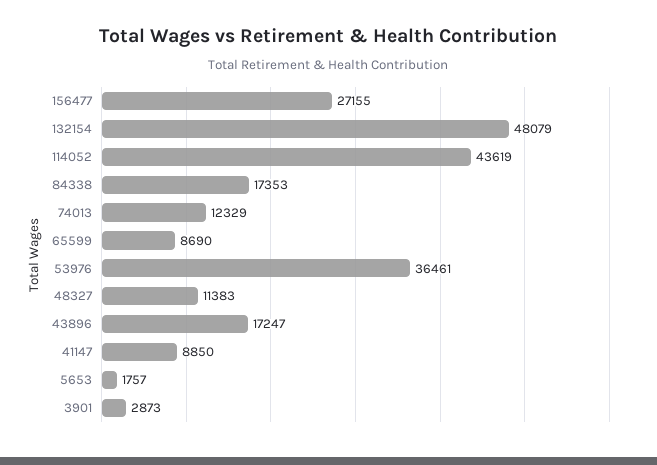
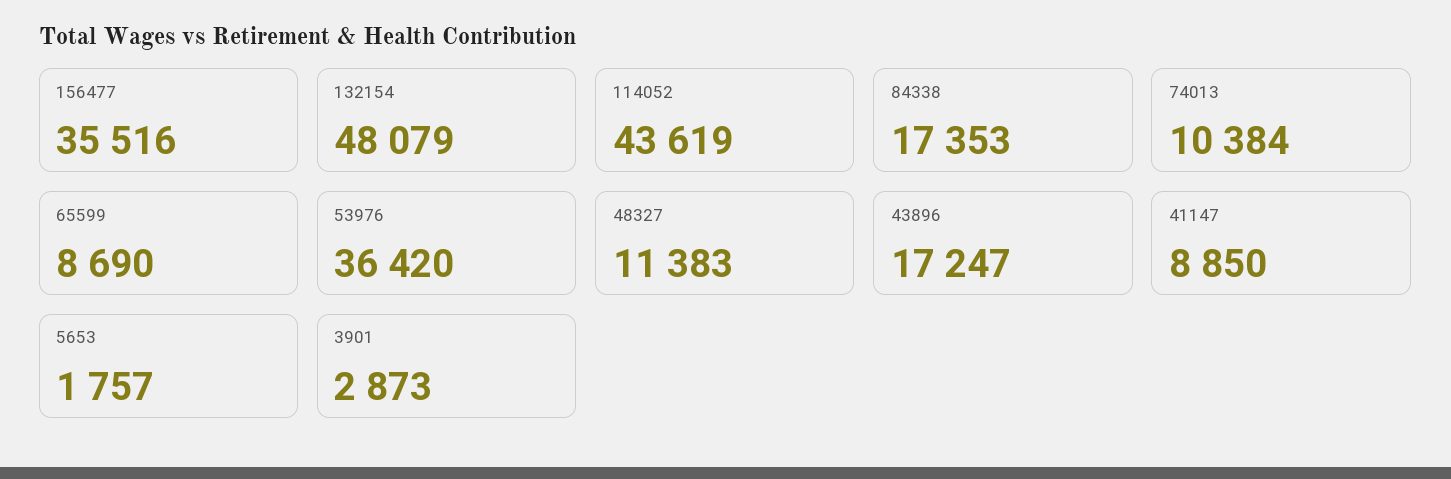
  {
-   "156477": 27155,
+   "156477": 35516,
    "132154": 48079,
    "114052": 43619,
    "84338": 17353,
-   "74013": 12329,
+   "74013": 10384,
    "65599": 8690,
-   "53976": 36461,
+   "53976": 36420,
    "48327": 11383,
    "43896": 17247,
    "41147": 8850,
    "5653": 1757,
    "3901": 2873
  }

